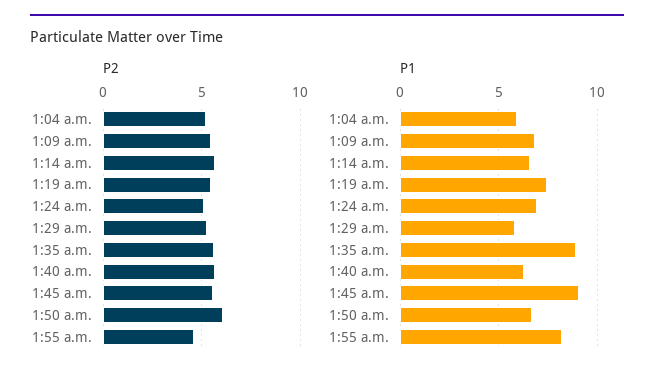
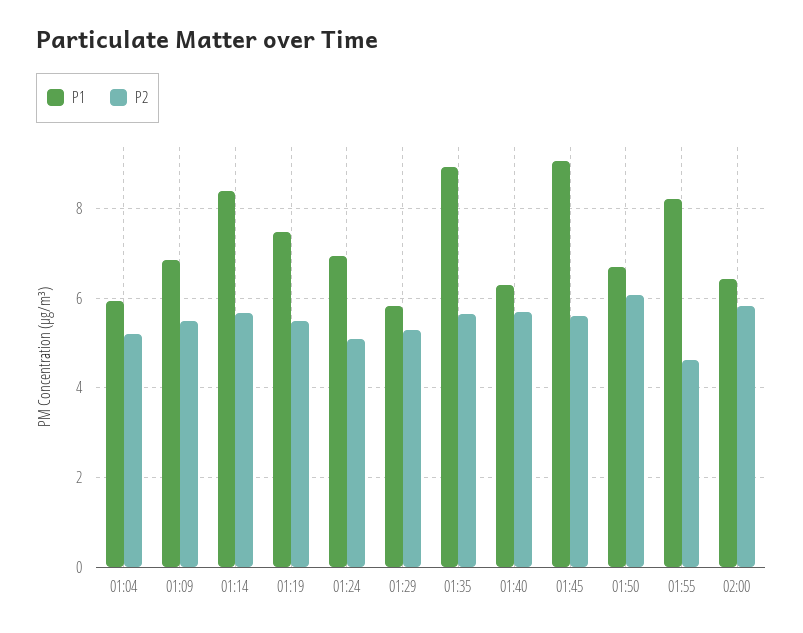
  {
    "P2": {
      "1:04 a.m.": 5.2,
      "1:09 a.m.": 5.6,
      "1:14 a.m.": 5.6,
      "1:19 a.m.": 5.6,
      "1:24 a.m.": 5.2,
      "1:29 a.m.": 5.2,
      "1:35 a.m.": 5.6,
      "1:40 a.m.": 5.8,
      "1:45 a.m.": 5.6,
      "1:50 a.m.": 6,
-     "1:55 a.m.": 4.6
+     "1:55 a.m.": 4.6,
+     "02:00": 5.8
    },
    "P1": {
      "1:04 a.m.": 6,
      "1:09 a.m.": 6.8,
-     "1:14 a.m.": 6.5,
+     "1:14 a.m.": 8.4,
      "1:19 a.m.": 7.4,
      "1:24 a.m.": 7,
      "1:29 a.m.": 5.8,
      "1:35 a.m.": 9,
      "1:40 a.m.": 6.4,
      "1:45 a.m.": 9,
      "1:50 a.m.": 6.8,
-     "1:55 a.m.": 8.2
+     "1:55 a.m.": 8.2,
+     "02:00": 6.4
    }
  }

